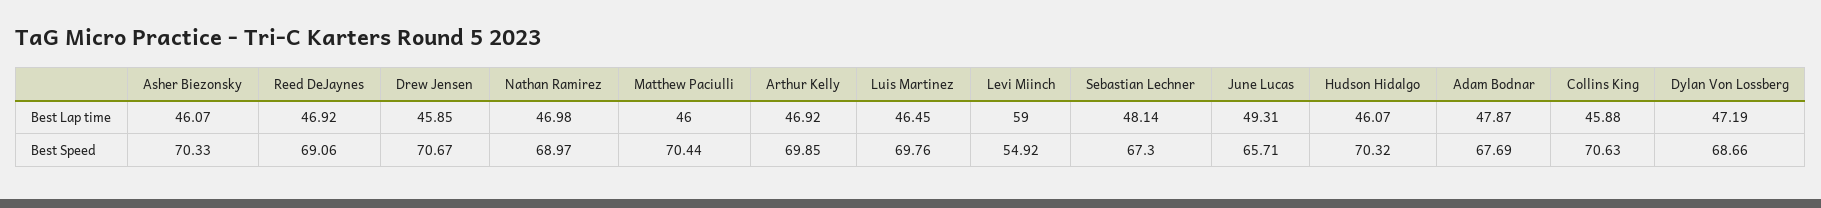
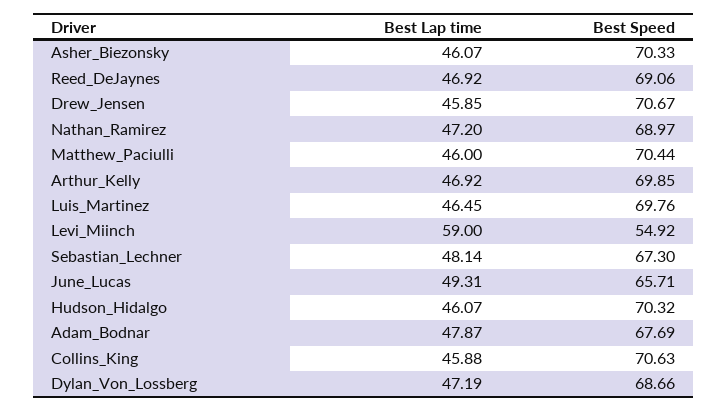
  {
    "Asher Biezonsky": {
      "Best Lap time": 46.07,
      "Best Speed": 70.33
    },
    "Reed DeJaynes": {
      "Best Lap time": 46.92,
      "Best Speed": 69.06
    },
    "Drew Jensen": {
      "Best Lap time": 45.85,
      "Best Speed": 70.67
    },
    "Nathan Ramirez": {
-     "Best Lap time": 46.98,
+     "Best Lap time": 47.2,
      "Best Speed": 68.97
    },
    "Matthew Paciulli": {
      "Best Lap time": 46,
      "Best Speed": 70.44
    },
    "Arthur Kelly": {
      "Best Lap time": 46.92,
      "Best Speed": 69.85
    },
    "Luis Martinez": {
      "Best Lap time": 46.45,
      "Best Speed": 69.76
    },
    "Levi Miinch": {
      "Best Lap time": 59,
      "Best Speed": 54.92
    },
    "Sebastian Lechner": {
      "Best Lap time": 48.14,
      "Best Speed": 67.3
    },
    "June Lucas": {
      "Best Lap time": 49.31,
      "Best Speed": 65.71
    },
    "Hudson Hidalgo": {
      "Best Lap time": 46.07,
      "Best Speed": 70.32
    },
    "Adam Bodnar": {
      "Best Lap time": 47.87,
      "Best Speed": 67.69
    },
    "Collins King": {
      "Best Lap time": 45.88,
      "Best Speed": 70.63
    },
    "Dylan Von Lossberg": {
      "Best Lap time": 47.19,
      "Best Speed": 68.66
    }
  }

